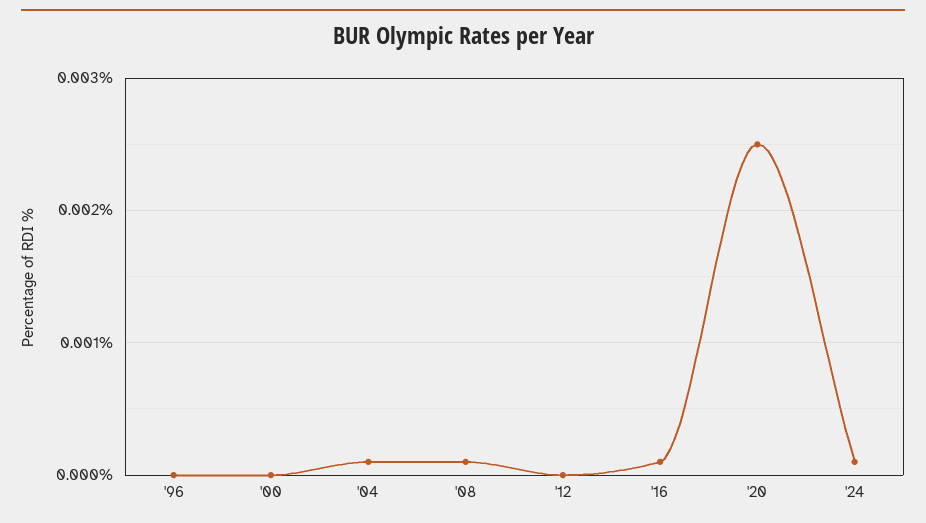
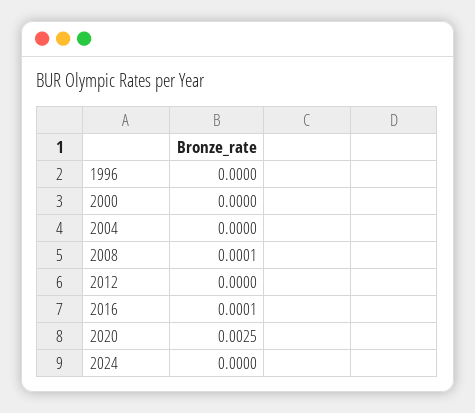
  {
    "'96": 0,
    "'00": 0,
-   "'04": 0.0001,
+   "'04": 0,
    "'08": 0.0001,
    "'12": 0,
    "'16": 0.0001,
    "'20": 0.0025,
-   "'24": 0.0001
+   "'24": 0
  }

